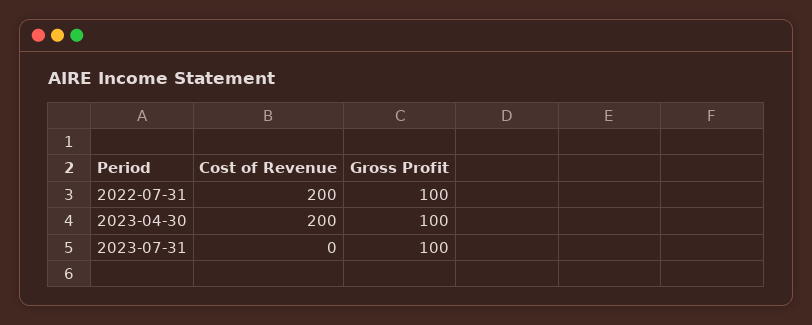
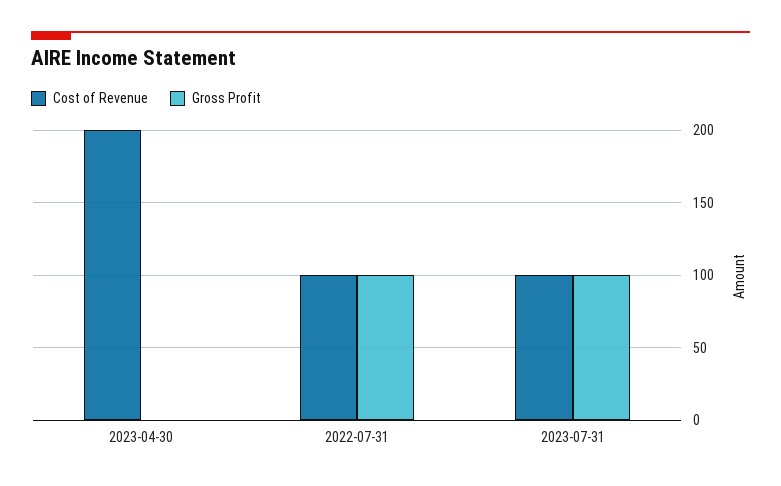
  {
    "Cost of Revenue": {
-     "2022-07-31": 200,
+     "2022-07-31": 100,
      "2023-04-30": 200,
-     "2023-07-31": 0
+     "2023-07-31": 100
    },
    "Gross Profit": {
      "2022-07-31": 100,
-     "2023-04-30": 100,
+     "2023-04-30": 0,
      "2023-07-31": 100
    }
  }

